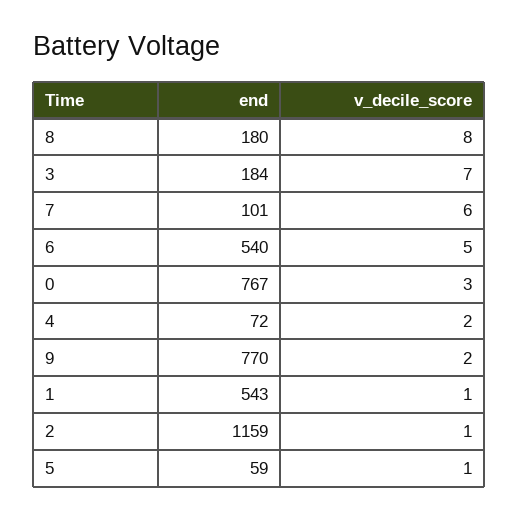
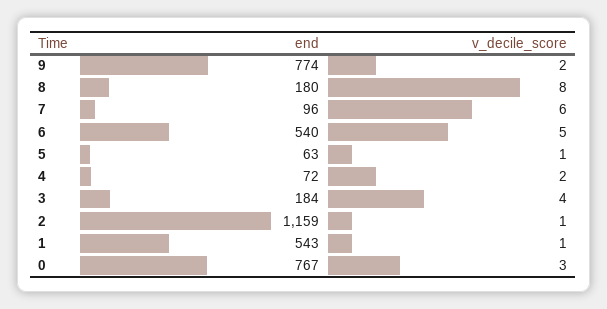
  {
    "end": {
      "8": 180,
      "3": 184,
-     "7": 101,
+     "7": 96,
      "6": 540,
      "0": 767,
      "4": 72,
-     "9": 770,
+     "9": 774,
      "1": 543,
      "2": 1159,
-     "5": 59
+     "5": 63
    },
    "v_decile_score": {
      "8": 8,
-     "3": 7,
+     "3": 4,
      "7": 6,
      "6": 5,
      "0": 3,
      "4": 2,
      "9": 2,
      "1": 1,
      "2": 1,
      "5": 1
    }
  }

